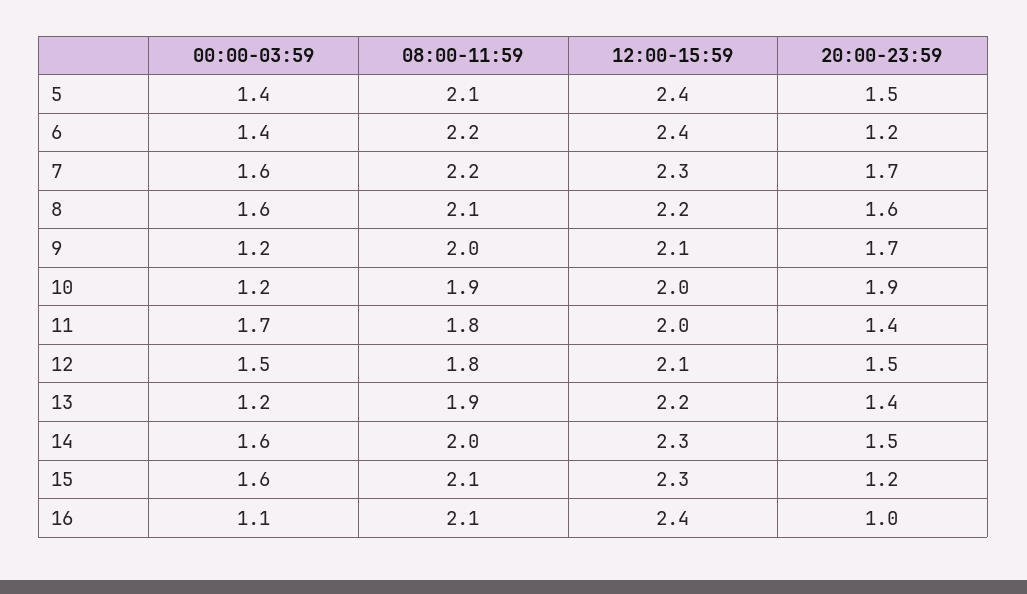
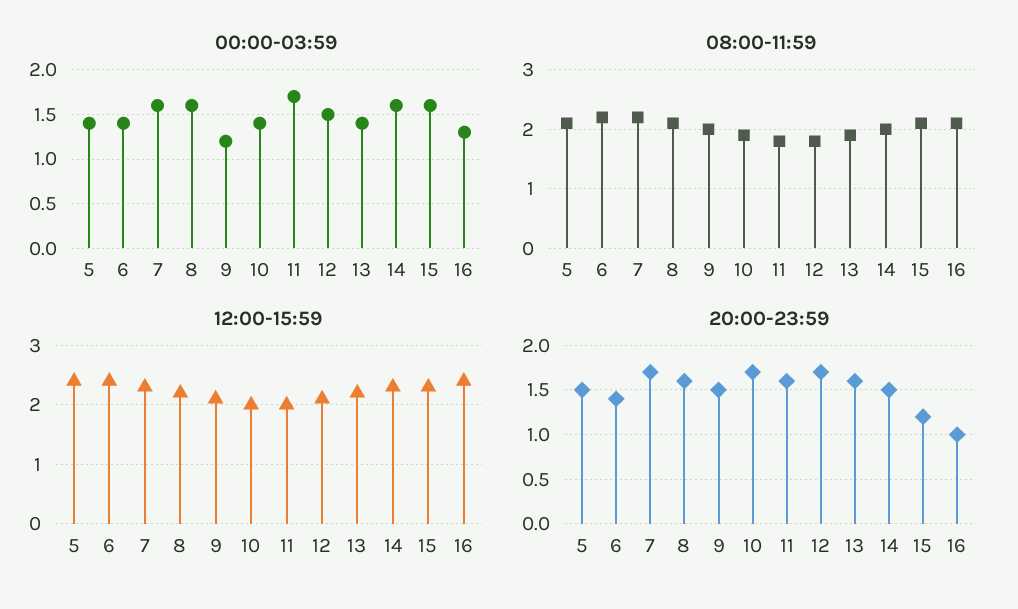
  {
    "00:00-03:59": {
      "5": 1.4,
      "6": 1.4,
      "7": 1.6,
      "8": 1.6,
      "9": 1.2,
-     "10": 1.2,
+     "10": 1.4,
      "11": 1.7,
      "12": 1.5,
-     "13": 1.2,
+     "13": 1.4,
      "14": 1.6,
      "15": 1.6,
-     "16": 1.1
+     "16": 1.3
    },
    "08:00-11:59": {
      "5": 2.1,
      "6": 2.2,
      "7": 2.2,
      "8": 2.1,
      "9": 2,
      "10": 1.9,
      "11": 1.8,
      "12": 1.8,
      "13": 1.9,
      "14": 2,
      "15": 2.1,
      "16": 2.1
    },
    "12:00-15:59": {
      "5": 2.4,
      "6": 2.4,
      "7": 2.3,
      "8": 2.2,
      "9": 2.1,
      "10": 2,
      "11": 2,
      "12": 2.1,
      "13": 2.2,
      "14": 2.3,
      "15": 2.3,
      "16": 2.4
    },
    "20:00-23:59": {
      "5": 1.5,
-     "6": 1.2,
+     "6": 1.4,
      "7": 1.7,
      "8": 1.6,
-     "9": 1.7,
+     "9": 1.5,
-     "10": 1.9,
+     "10": 1.7,
-     "11": 1.4,
+     "11": 1.6,
-     "12": 1.5,
+     "12": 1.7,
-     "13": 1.4,
+     "13": 1.6,
      "14": 1.5,
      "15": 1.2,
      "16": 1
    }
  }

